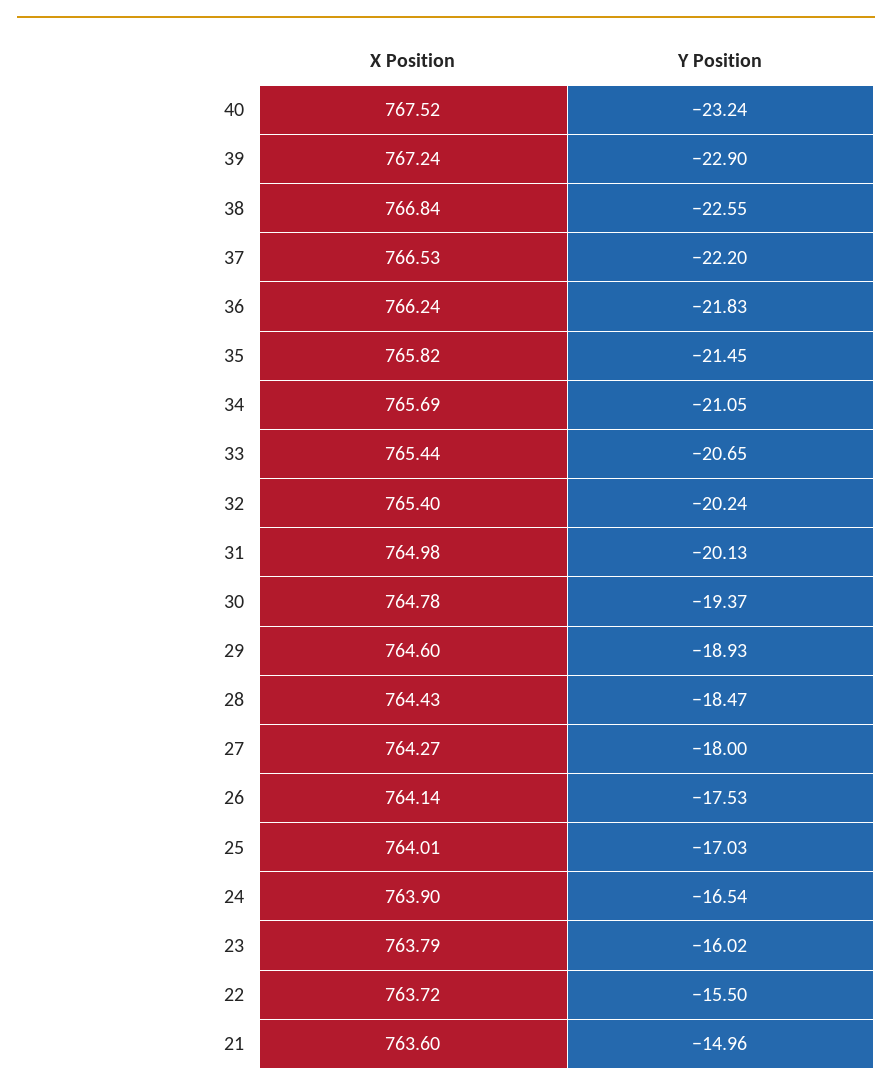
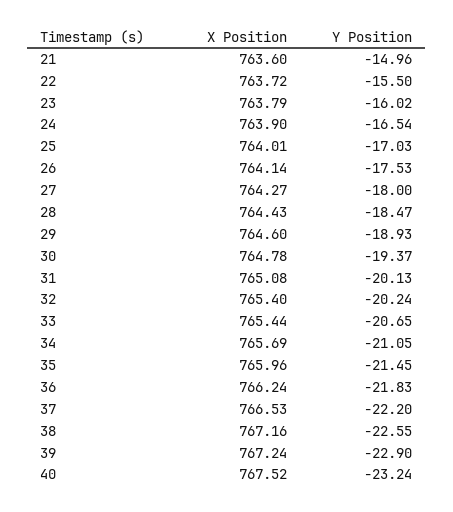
  {
    "X Position": {
      "40": 767.52,
      "39": 767.24,
-     "38": 766.84,
+     "38": 767.16,
      "37": 766.53,
      "36": 766.24,
-     "35": 765.82,
+     "35": 765.96,
      "34": 765.69,
      "33": 765.44,
      "32": 765.4,
-     "31": 764.98,
+     "31": 765.08,
      "30": 764.78,
      "29": 764.6,
      "28": 764.43,
      "27": 764.27,
      "26": 764.14,
      "25": 764.01,
      "24": 763.9,
      "23": 763.79,
      "22": 763.72,
      "21": 763.6
    },
    "Y Position": {
      "40": -23.24,
      "39": -22.9,
      "38": -22.55,
      "37": -22.2,
      "36": -21.83,
      "35": -21.45,
      "34": -21.05,
      "33": -20.65,
      "32": -20.24,
      "31": -20.13,
      "30": -19.37,
      "29": -18.93,
      "28": -18.47,
      "27": -18,
      "26": -17.53,
      "25": -17.03,
      "24": -16.54,
      "23": -16.02,
      "22": -15.5,
      "21": -14.96
    }
  }

